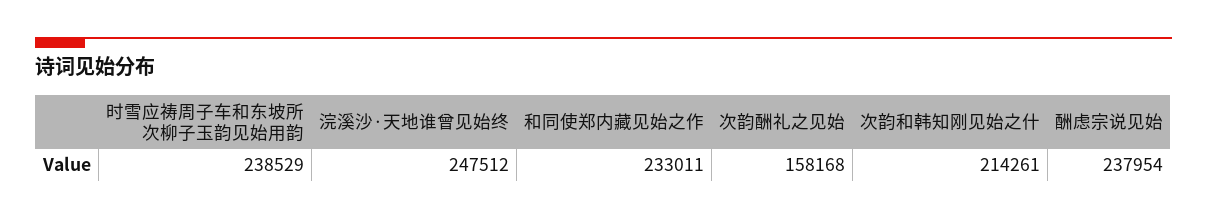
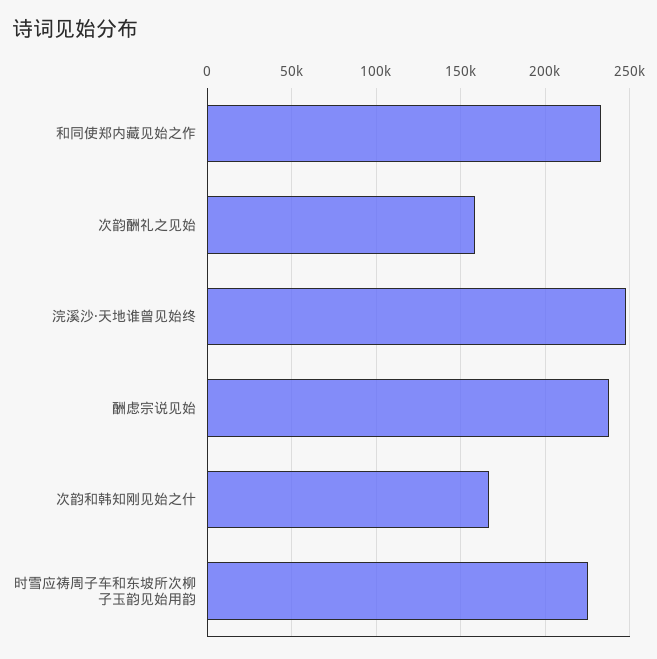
  {
-   "时雪应祷周子车和东坡所次柳子玉韵见始用韵": 238529,
+   "时雪应祷周子车和东坡所次柳子玉韵见始用韵": 225000,
    "浣溪沙·天地谁曾见始终": 247512,
    "和同使郑内藏见始之作": 233011,
    "次韵酬礼之见始": 158168,
-   "次韵和韩知刚见始之什": 214261,
+   "次韵和韩知刚见始之什": 165000,
    "酬虑宗说见始": 237954
  }

